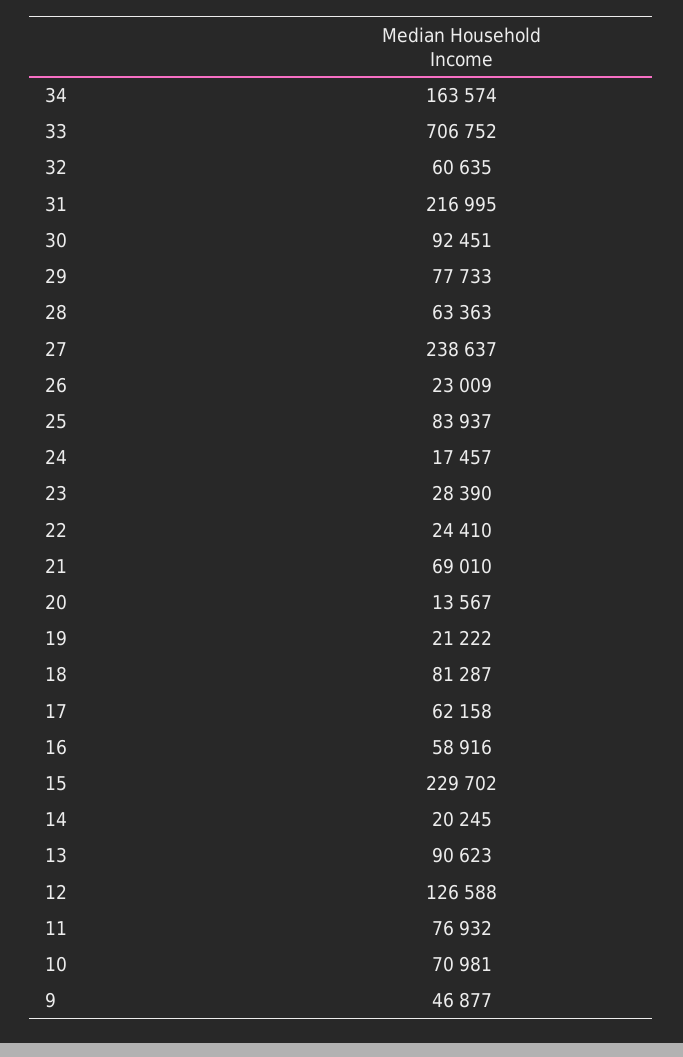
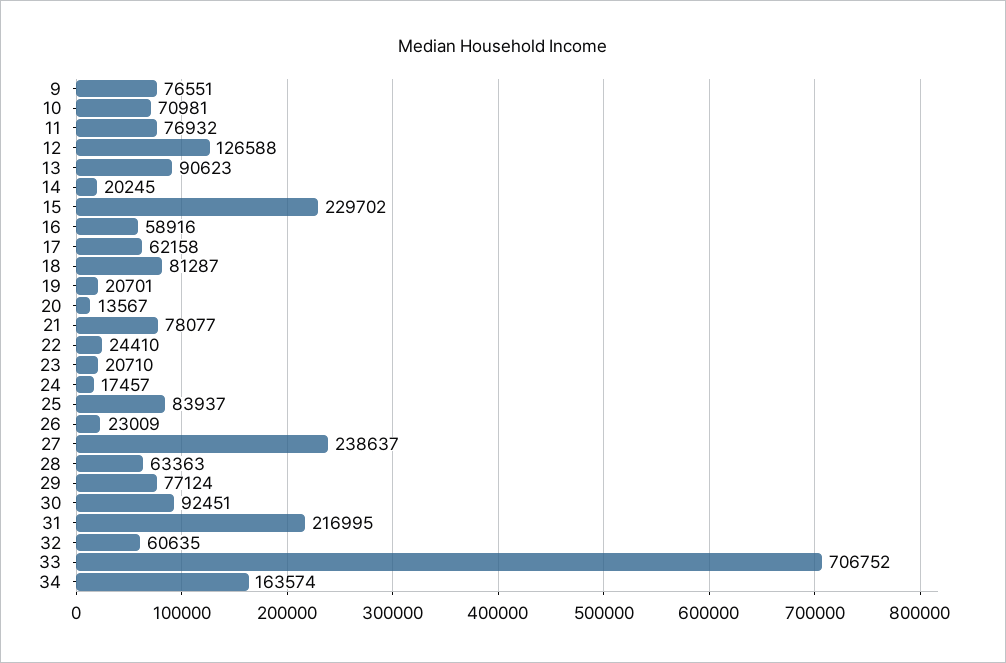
  {
    "34": 163574,
    "33": 706752,
    "32": 60635,
    "31": 216995,
    "30": 92451,
-   "29": 77733,
+   "29": 77124,
    "28": 63363,
    "27": 238637,
    "26": 23009,
    "25": 83937,
    "24": 17457,
-   "23": 28390,
+   "23": 20710,
    "22": 24410,
-   "21": 69010,
+   "21": 78077,
    "20": 13567,
-   "19": 21222,
+   "19": 20701,
    "18": 81287,
    "17": 62158,
    "16": 58916,
    "15": 229702,
    "14": 20245,
    "13": 90623,
    "12": 126588,
    "11": 76932,
    "10": 70981,
-   "9": 46877
+   "9": 76551
  }

